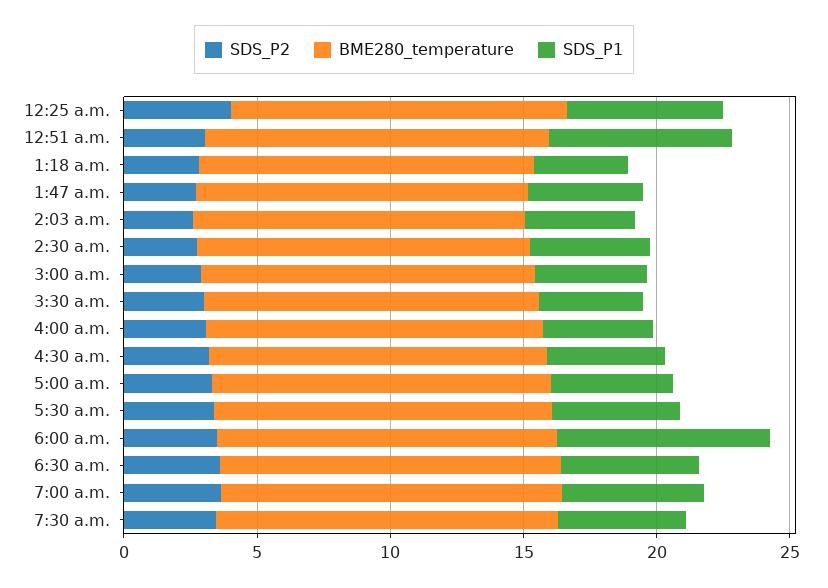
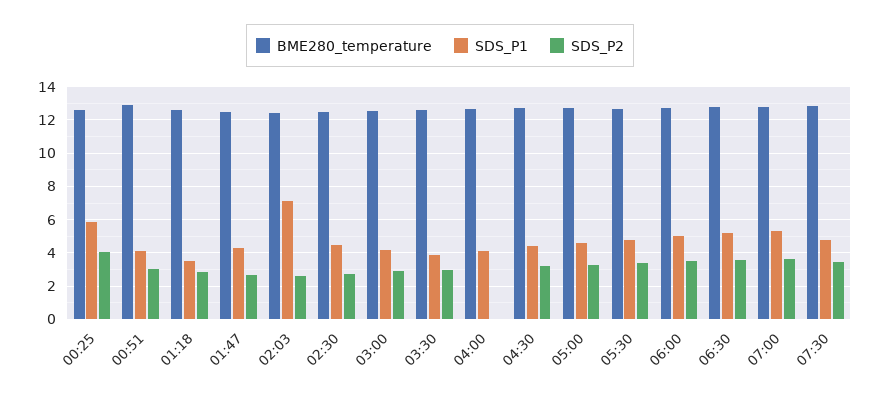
  {
    "SDS_P2": {
      "12:25 a.m.": 4,
      "12:51 a.m.": 3,
      "1:18 a.m.": 3,
      "1:47 a.m.": 2.5,
      "2:03 a.m.": 2.5,
      "2:30 a.m.": 3,
      "3:00 a.m.": 3,
      "3:30 a.m.": 3,
-     "4:00 a.m.": 3,
+     "4:00 a.m.": 0,
      "4:30 a.m.": 3,
      "5:00 a.m.": 3.5,
      "5:30 a.m.": 3.5,
      "6:00 a.m.": 3.5,
      "6:30 a.m.": 3.5,
      "7:00 a.m.": 3.5,
      "7:30 a.m.": 3.5
    },
    "BME280_temperature": {
      "12:25 a.m.": 12.5,
      "12:51 a.m.": 13,
      "1:18 a.m.": 12.5,
      "1:47 a.m.": 12.5,
      "2:03 a.m.": 12.5,
      "2:30 a.m.": 12.5,
      "3:00 a.m.": 12.5,
      "3:30 a.m.": 12.5,
      "4:00 a.m.": 12.5,
      "4:30 a.m.": 12.5,
      "5:00 a.m.": 12.5,
      "5:30 a.m.": 12.5,
      "6:00 a.m.": 12.5,
      "6:30 a.m.": 13,
      "7:00 a.m.": 13,
      "7:30 a.m.": 13
    },
    "SDS_P1": {
      "12:25 a.m.": 6,
-     "12:51 a.m.": 7,
+     "12:51 a.m.": 4,
      "1:18 a.m.": 3.5,
      "1:47 a.m.": 4.5,
-     "2:03 a.m.": 4,
+     "2:03 a.m.": 7,
      "2:30 a.m.": 4.5,
      "3:00 a.m.": 4,
      "3:30 a.m.": 4,
      "4:00 a.m.": 4,
      "4:30 a.m.": 4.5,
      "5:00 a.m.": 4.5,
      "5:30 a.m.": 5,
-     "6:00 a.m.": 8,
+     "6:00 a.m.": 5,
      "6:30 a.m.": 5,
      "7:00 a.m.": 5.5,
      "7:30 a.m.": 5
    }
  }

